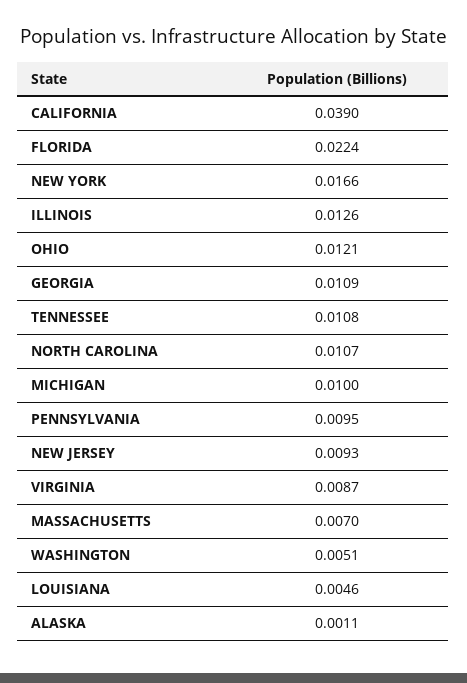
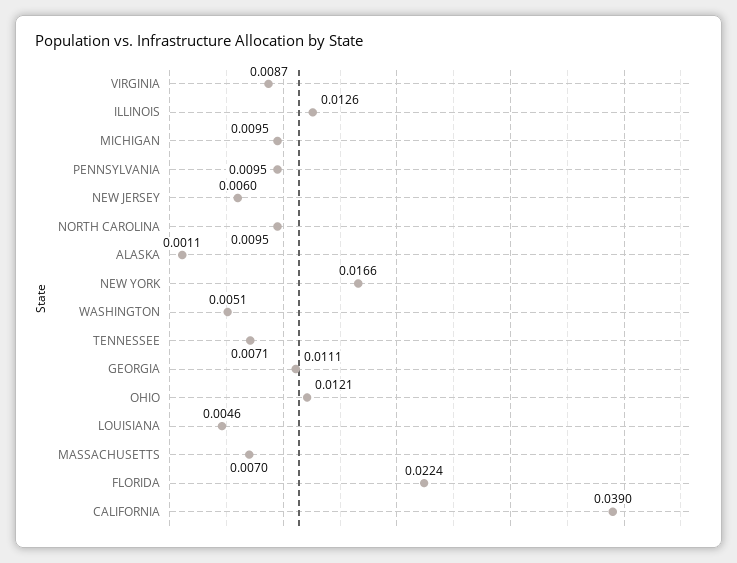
  {
    "CALIFORNIA": 0.039,
    "FLORIDA": 0.0224,
    "NEW YORK": 0.0166,
    "ILLINOIS": 0.0126,
    "OHIO": 0.0121,
-   "GEORGIA": 0.0109,
+   "GEORGIA": 0.0111,
-   "TENNESSEE": 0.0108,
+   "TENNESSEE": 0.0071,
-   "NORTH CAROLINA": 0.0107,
+   "NORTH CAROLINA": 0.0095,
-   "MICHIGAN": 0.01,
+   "MICHIGAN": 0.0095,
    "PENNSYLVANIA": 0.0095,
-   "NEW JERSEY": 0.0093,
+   "NEW JERSEY": 0.006,
    "VIRGINIA": 0.0087,
    "MASSACHUSETTS": 0.007,
    "WASHINGTON": 0.0051,
    "LOUISIANA": 0.0046,
    "ALASKA": 0.0011
  }

